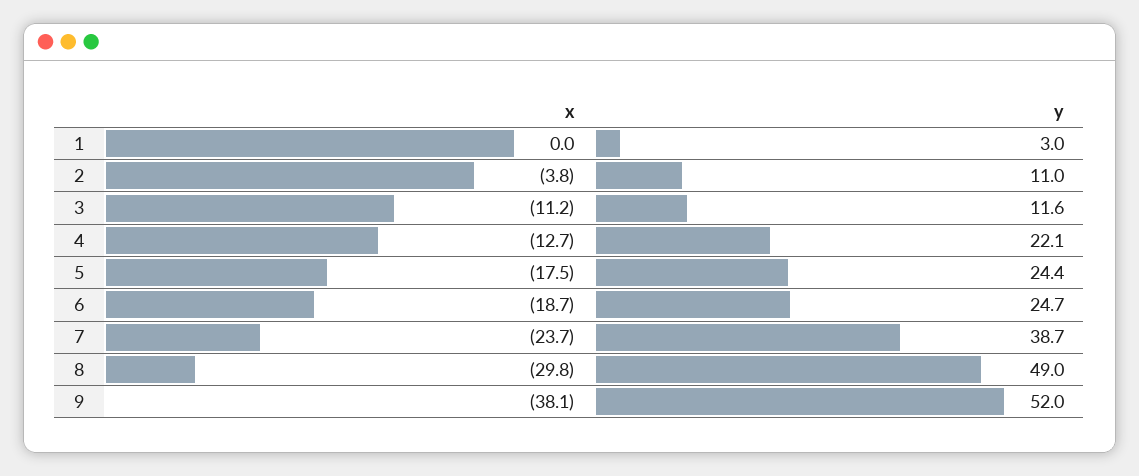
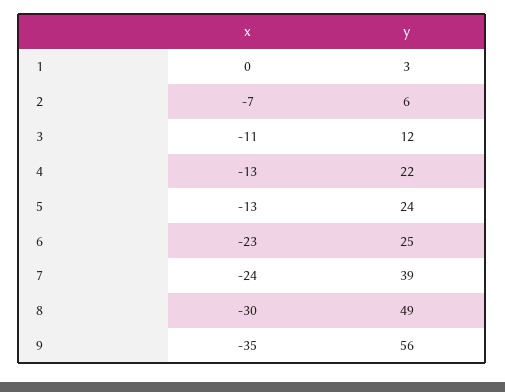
  {
    "x": {
      "1": 0,
-     "2": -3.8,
+     "2": -7,
      "3": -11.2,
      "4": -12.7,
-     "5": -17.5,
+     "5": -13,
-     "6": -18.7,
+     "6": -23,
      "7": -23.7,
      "8": -29.8,
-     "9": -38.1
+     "9": -35
    },
    "y": {
      "1": 3,
-     "2": 11,
+     "2": 6,
      "3": 11.6,
      "4": 22.1,
      "5": 24.4,
      "6": 24.7,
      "7": 38.7,
      "8": 49,
-     "9": 52
+     "9": 56
    }
  }

